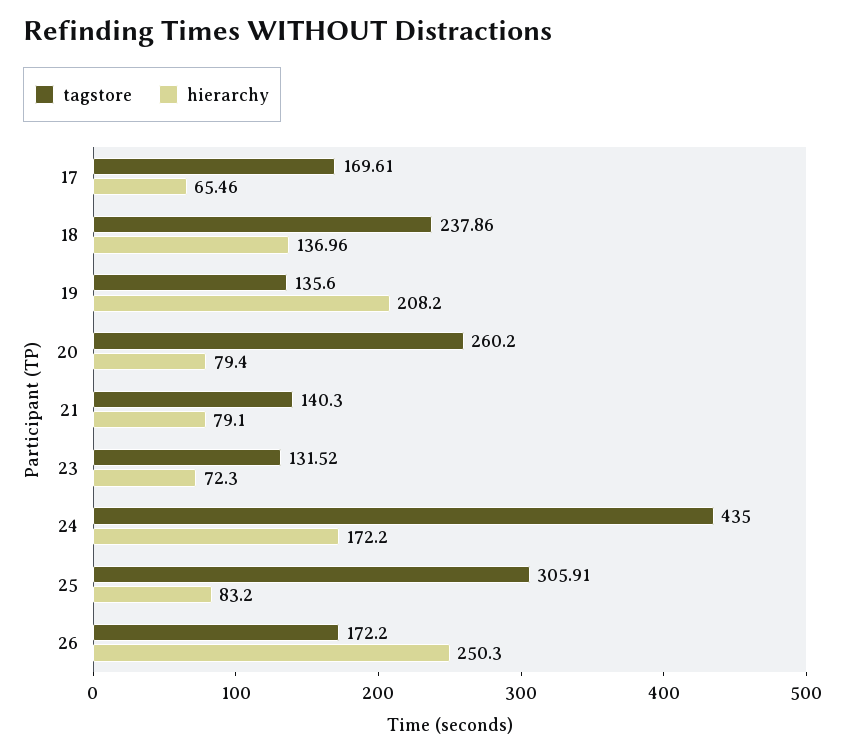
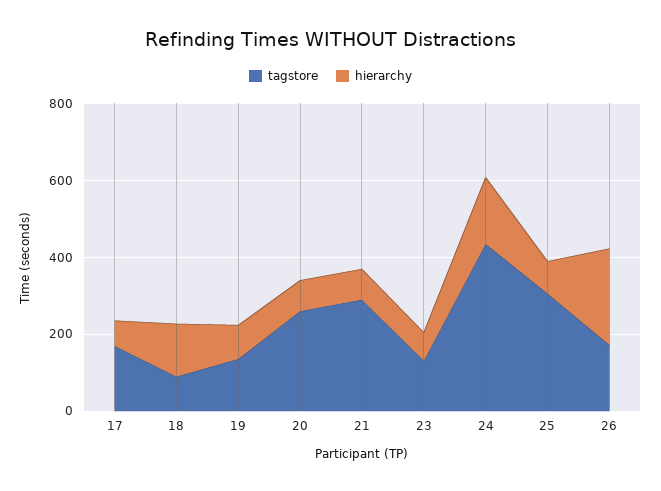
  {
    "tagstore": {
      "17": 169.61,
-     "18": 237.86,
+     "18": 100,
      "19": 135.6,
      "20": 260.2,
-     "21": 140.3,
+     "21": 300,
      "23": 131.52,
      "24": 435,
      "25": 305.91,
      "26": 172.2
    },
    "hierarchy": {
      "17": 65.46,
      "18": 136.96,
-     "19": 208.2,
+     "19": 100,
      "20": 79.4,
      "21": 79.1,
      "23": 72.3,
      "24": 172.2,
      "25": 83.2,
      "26": 250.3
    }
  }

